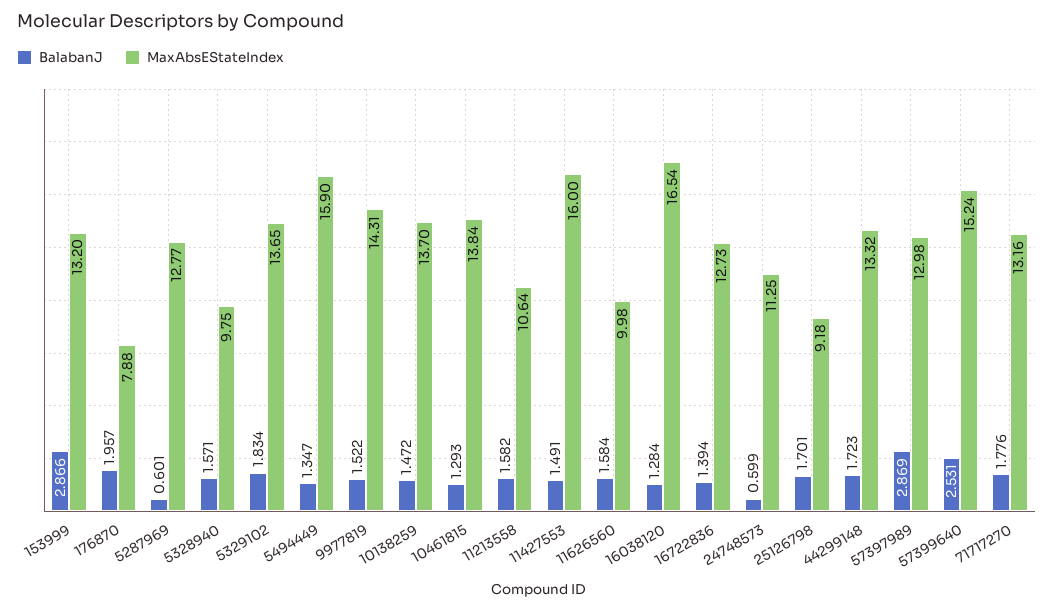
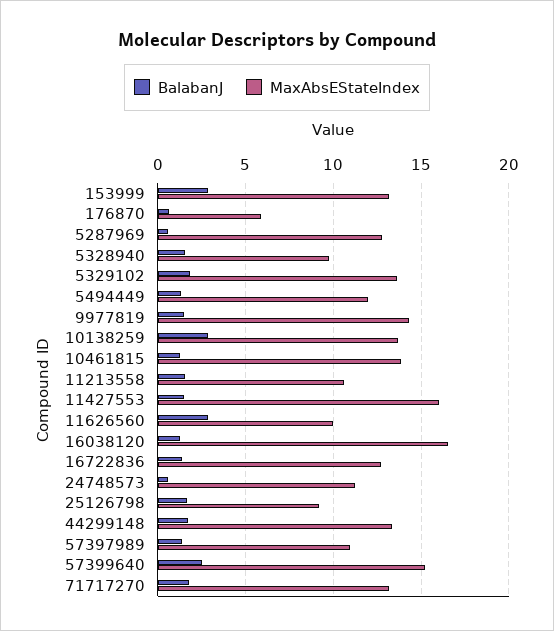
  {
    "BalabanJ": {
      "153999": 2.866,
-     "176870": 1.957,
+     "176870": 0.5,
      "5287969": 0.601,
      "5328940": 1.571,
      "5329102": 1.834,
      "5494449": 1.347,
      "9977819": 1.522,
-     "10138259": 1.472,
+     "10138259": 3,
      "10461815": 1.293,
      "11213558": 1.582,
      "11427553": 1.491,
-     "11626560": 1.584,
+     "11626560": 3,
      "16038120": 1.284,
      "16722836": 1.394,
      "24748573": 0.599,
      "25126798": 1.701,
      "44299148": 1.723,
-     "57397989": 2.869,
+     "57397989": 1.5,
      "57399640": 2.531,
      "71717270": 1.776
    },
    "MaxAbsEStateIndex": {
      "153999": 13.2,
-     "176870": 7.88,
+     "176870": 6,
      "5287969": 12.77,
      "5328940": 9.75,
      "5329102": 13.65,
-     "5494449": 15.9,
+     "5494449": 12,
      "9977819": 14.31,
      "10138259": 13.7,
      "10461815": 13.84,
      "11213558": 10.64,
      "11427553": 16,
      "11626560": 9.98,
      "16038120": 16.54,
      "16722836": 12.73,
      "24748573": 11.25,
      "25126798": 9.18,
      "44299148": 13.32,
-     "57397989": 12.98,
+     "57397989": 11,
      "57399640": 15.24,
      "71717270": 13.16
    }
  }

